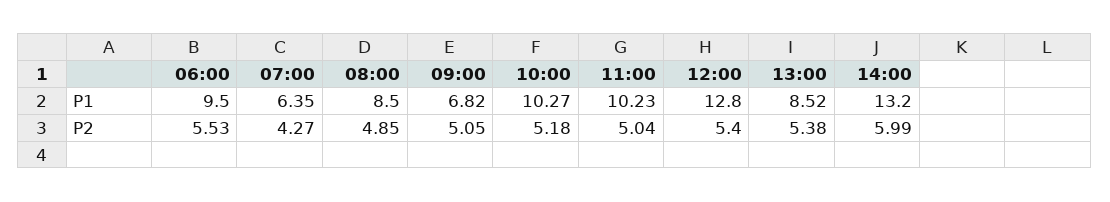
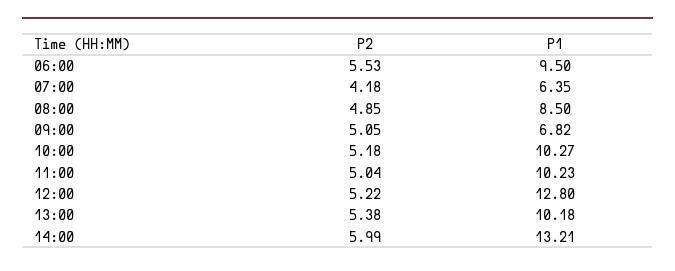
  {
    "06:00": {
      "P1": 9.5,
      "P2": 5.53
    },
    "07:00": {
      "P1": 6.35,
-     "P2": 4.27
+     "P2": 4.18
    },
    "08:00": {
      "P1": 8.5,
      "P2": 4.85
    },
    "09:00": {
      "P1": 6.82,
      "P2": 5.05
    },
    "10:00": {
      "P1": 10.27,
      "P2": 5.18
    },
    "11:00": {
      "P1": 10.23,
      "P2": 5.04
    },
    "12:00": {
      "P1": 12.8,
-     "P2": 5.4
+     "P2": 5.22
    },
    "13:00": {
-     "P1": 8.52,
+     "P1": 10.18,
      "P2": 5.38
    },
    "14:00": {
-     "P1": 13.2,
+     "P1": 13.21,
      "P2": 5.99
    }
  }

